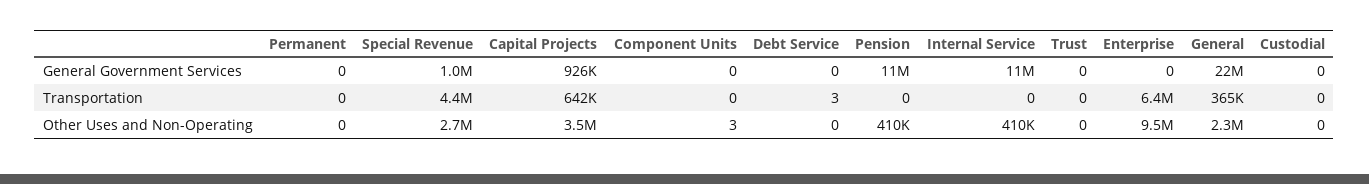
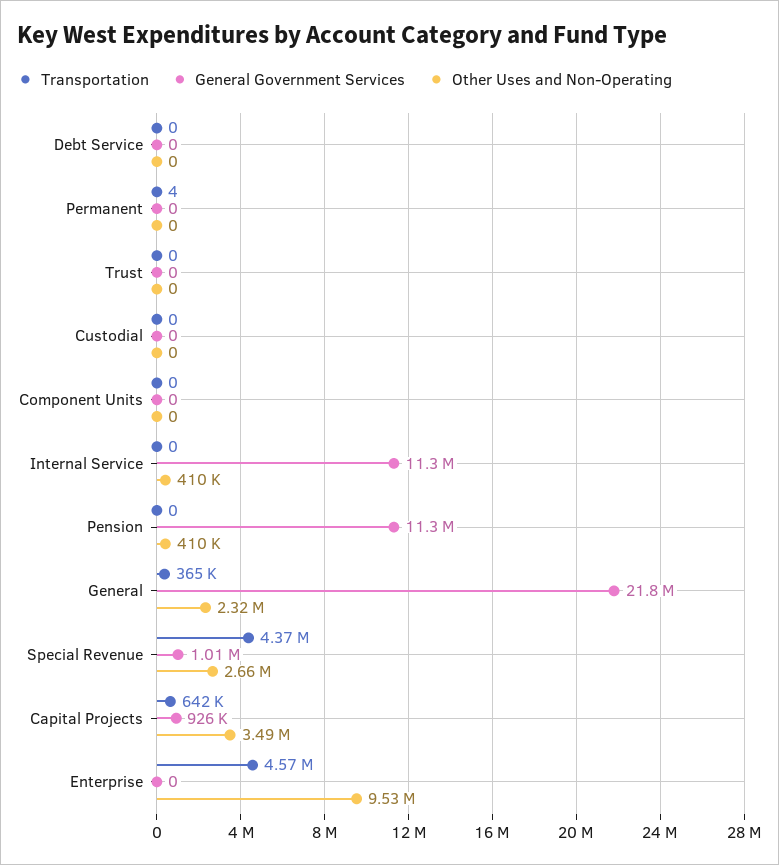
  {
    "General Government Services": {
      "Permanent": 0,
      "Special Revenue": 1010000,
      "Capital Projects": 926000,
      "Component Units": 0,
      "Debt Service": 0,
      "Pension": 11300000,
      "Internal Service": 11300000,
      "Trust": 0,
      "Enterprise": 0,
      "General": 21800000,
      "Custodial": 0
    },
    "Transportation": {
-     "Permanent": 0,
+     "Permanent": 4,
      "Special Revenue": 4370000,
      "Capital Projects": 642000,
      "Component Units": 0,
-     "Debt Service": 3,
+     "Debt Service": 0,
      "Pension": 0,
      "Internal Service": 0,
      "Trust": 0,
-     "Enterprise": 6400000,
+     "Enterprise": 4570000,
      "General": 365000,
      "Custodial": 0
    },
    "Other Uses and Non-Operating": {
      "Permanent": 0,
      "Special Revenue": 2660000,
      "Capital Projects": 3490000,
-     "Component Units": 3,
+     "Component Units": 0,
      "Debt Service": 0,
      "Pension": 410000,
      "Internal Service": 410000,
      "Trust": 0,
      "Enterprise": 9530000,
      "General": 2320000,
      "Custodial": 0
    }
  }

